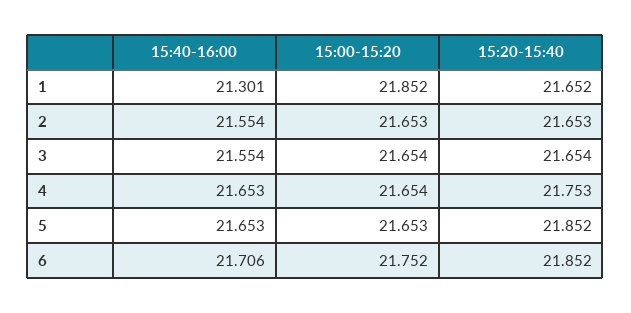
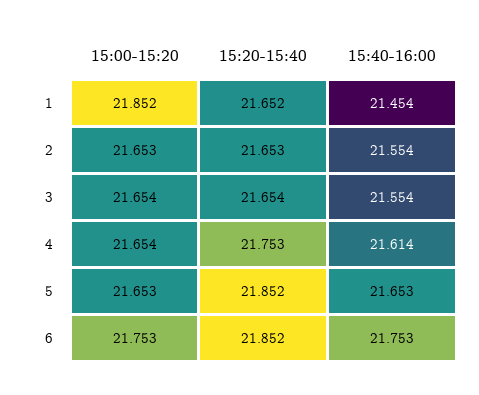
  {
    "15:40-16:00": {
-     "1": 21.301,
+     "1": 21.454,
      "2": 21.554,
      "3": 21.554,
-     "4": 21.653,
+     "4": 21.614,
      "5": 21.653,
-     "6": 21.706
+     "6": 21.753
    },
    "15:00-15:20": {
      "1": 21.852,
      "2": 21.653,
      "3": 21.654,
      "4": 21.654,
      "5": 21.653,
-     "6": 21.752
+     "6": 21.753
    },
    "15:20-15:40": {
      "1": 21.652,
      "2": 21.653,
      "3": 21.654,
      "4": 21.753,
      "5": 21.852,
      "6": 21.852
    }
  }

